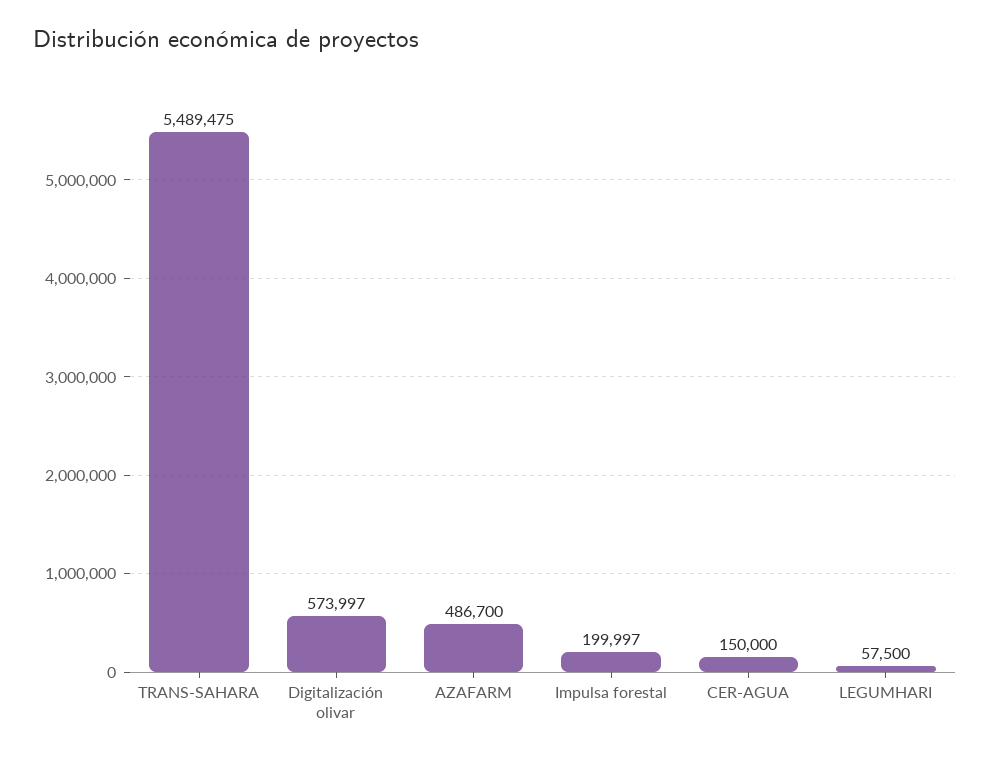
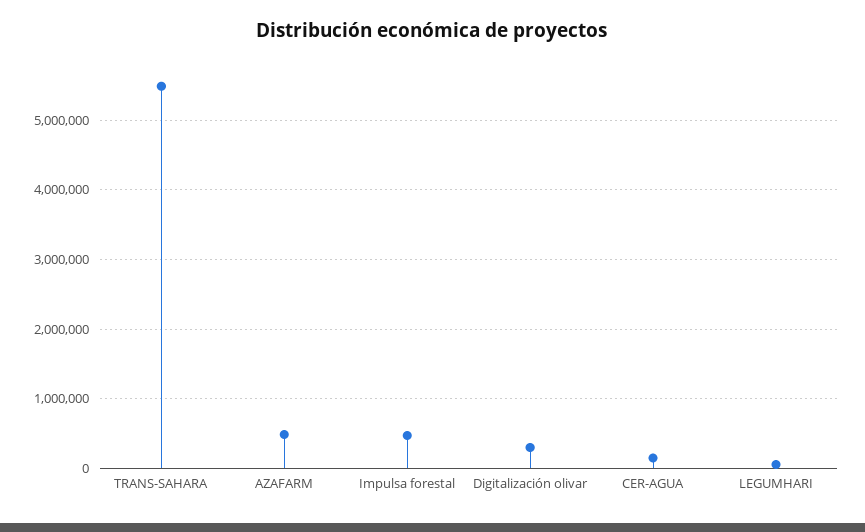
  {
    "TRANS-SAHARA": 5489475,
-   "Digitalización olivar": 573997,
+   "Digitalización olivar": 300000,
    "AZAFARM": 486700,
-   "Impulsa forestal": 199997,
+   "Impulsa forestal": 500000,
    "CER-AGUA": 150000,
    "LEGUMHARI": 57500
  }

